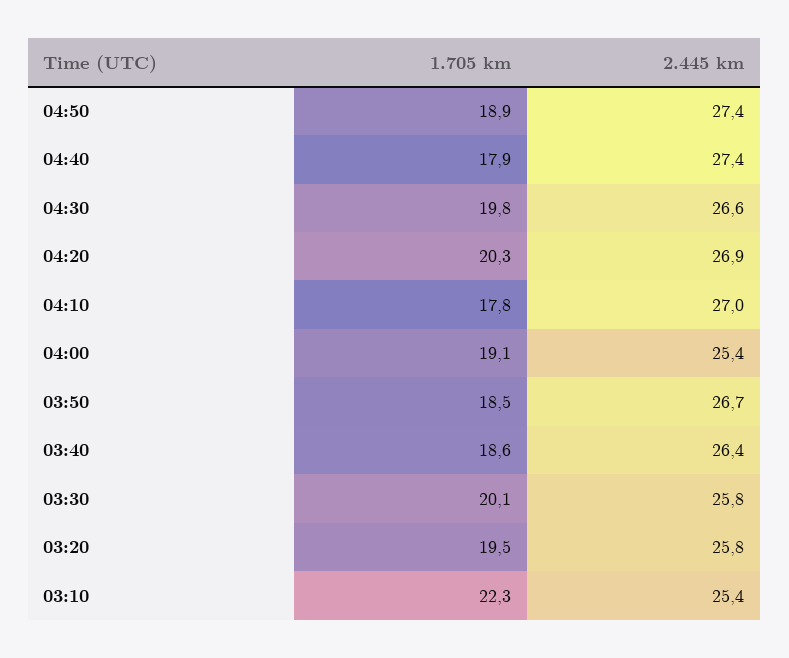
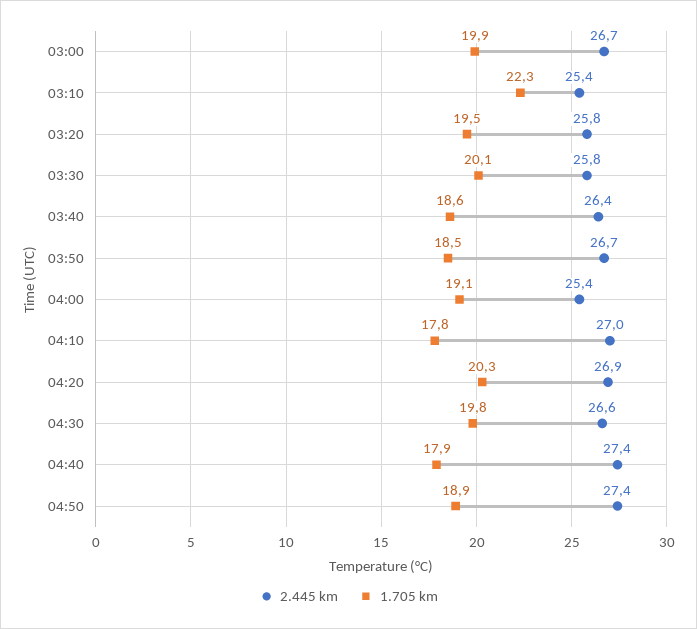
  {
    "1.705 km": {
      "04:50": 18.9,
      "04:40": 17.9,
      "04:30": 19.8,
      "04:20": 20.3,
      "04:10": 17.8,
      "04:00": 19.1,
      "03:50": 18.5,
      "03:40": 18.6,
      "03:30": 20.1,
      "03:20": 19.5,
-     "03:10": 22.3
+     "03:10": 22.3,
+     "03:00": 19.9
    },
    "2.445 km": {
      "04:50": 27.4,
      "04:40": 27.4,
      "04:30": 26.6,
      "04:20": 26.9,
      "04:10": 27,
      "04:00": 25.4,
      "03:50": 26.7,
      "03:40": 26.4,
      "03:30": 25.8,
      "03:20": 25.8,
-     "03:10": 25.4
+     "03:10": 25.4,
+     "03:00": 26.7
    }
  }

